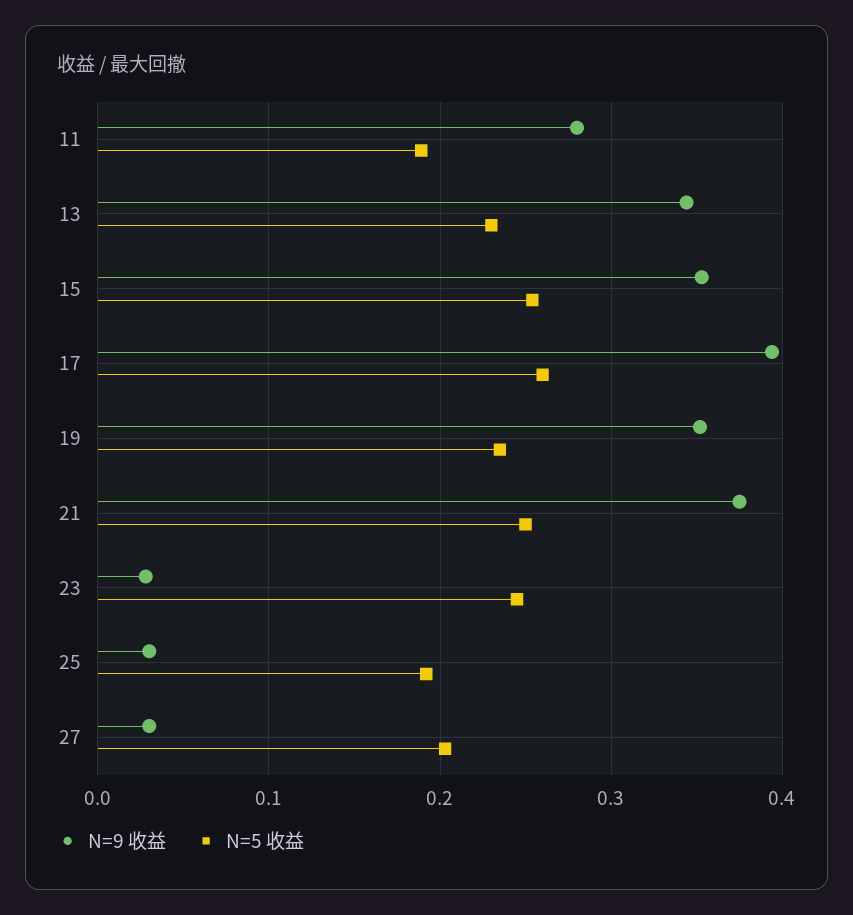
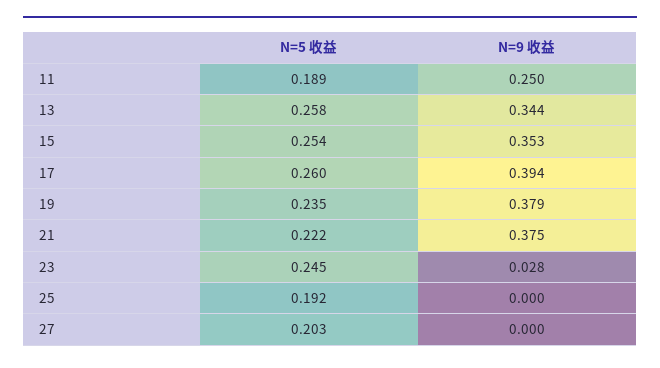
  {
    "N=9 收益": {
-     "11": 0.28,
+     "11": 0.25,
      "13": 0.344,
      "15": 0.353,
      "17": 0.394,
-     "19": 0.35,
+     "19": 0.379,
      "21": 0.375,
      "23": 0.028,
-     "25": 0.03,
+     "25": 0,
-     "27": 0.03
+     "27": 0
    },
    "N=5 收益": {
      "11": 0.189,
-     "13": 0.23,
+     "13": 0.258,
      "15": 0.254,
      "17": 0.26,
      "19": 0.235,
-     "21": 0.25,
+     "21": 0.222,
      "23": 0.245,
      "25": 0.192,
      "27": 0.203
    }
  }

